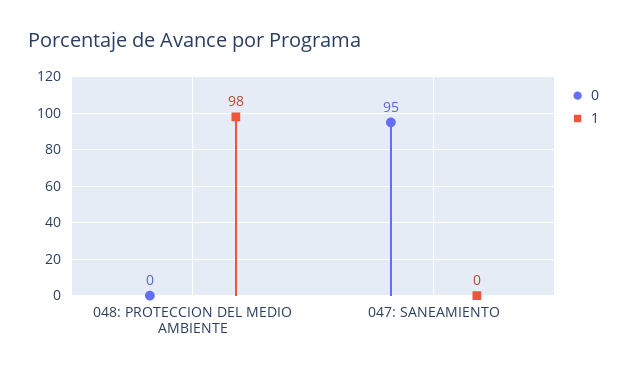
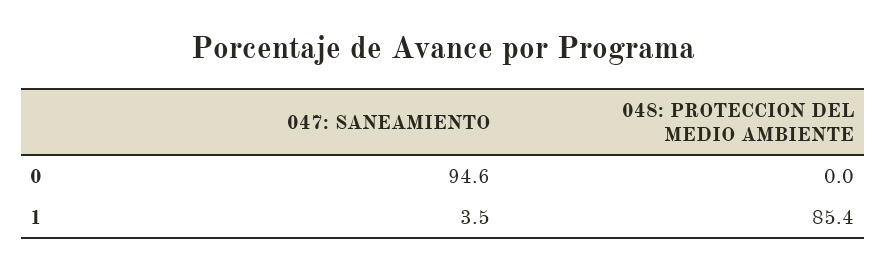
  {
    "0": {
      "048: PROTECCION DEL MEDIO AMBIENTE": 0,
      "047: SANEAMIENTO": 94.6
    },
    "1": {
-     "048: PROTECCION DEL MEDIO AMBIENTE": 98,
+     "048: PROTECCION DEL MEDIO AMBIENTE": 85.4,
-     "047: SANEAMIENTO": 0
+     "047: SANEAMIENTO": 3.5
    }
  }

